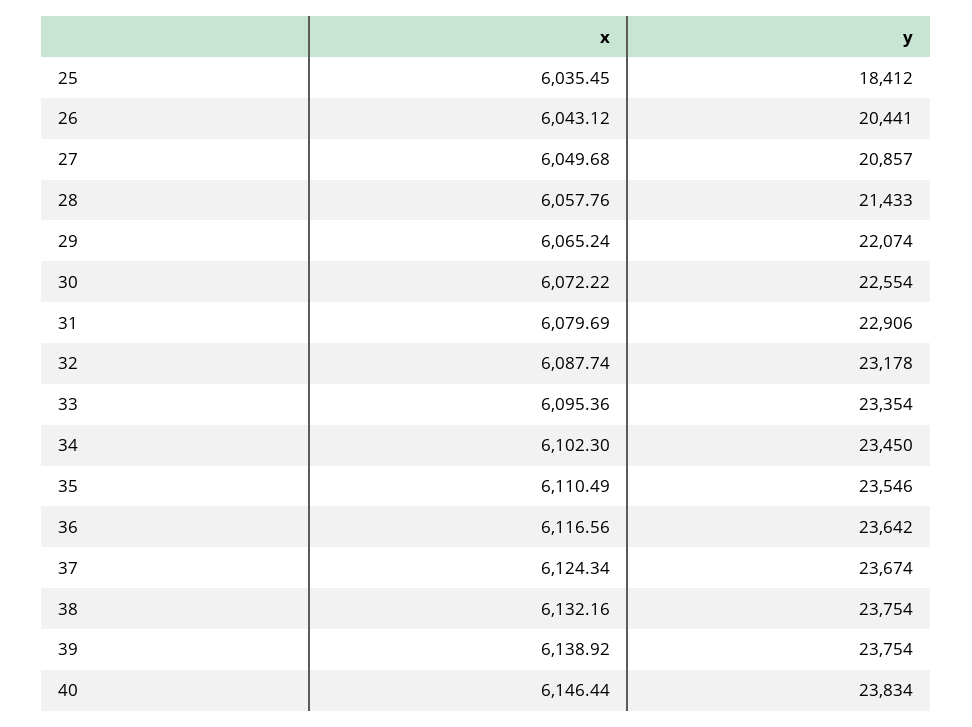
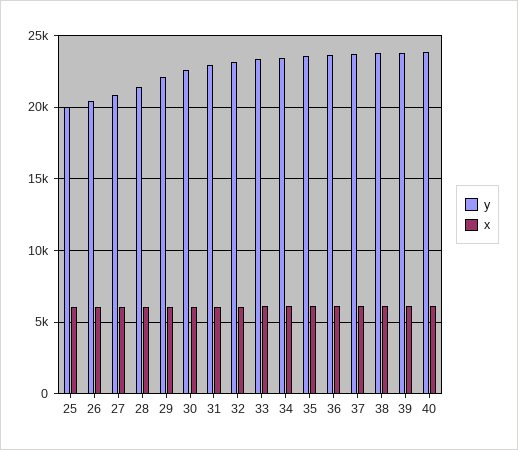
  {
    "x": {
      "25": 6035.45,
      "26": 6043.12,
      "27": 6049.68,
      "28": 6057.76,
      "29": 6065.24,
      "30": 6072.22,
      "31": 6079.69,
      "32": 6087.74,
      "33": 6095.36,
      "34": 6102.3,
      "35": 6110.49,
      "36": 6116.56,
      "37": 6124.34,
      "38": 6132.16,
      "39": 6138.92,
      "40": 6146.44
    },
    "y": {
-     "25": 18412,
+     "25": 20000,
      "26": 20441,
      "27": 20857,
      "28": 21433,
      "29": 22074,
      "30": 22554,
      "31": 22906,
      "32": 23178,
      "33": 23354,
      "34": 23450,
      "35": 23546,
      "36": 23642,
      "37": 23674,
      "38": 23754,
      "39": 23754,
      "40": 23834
    }
  }

